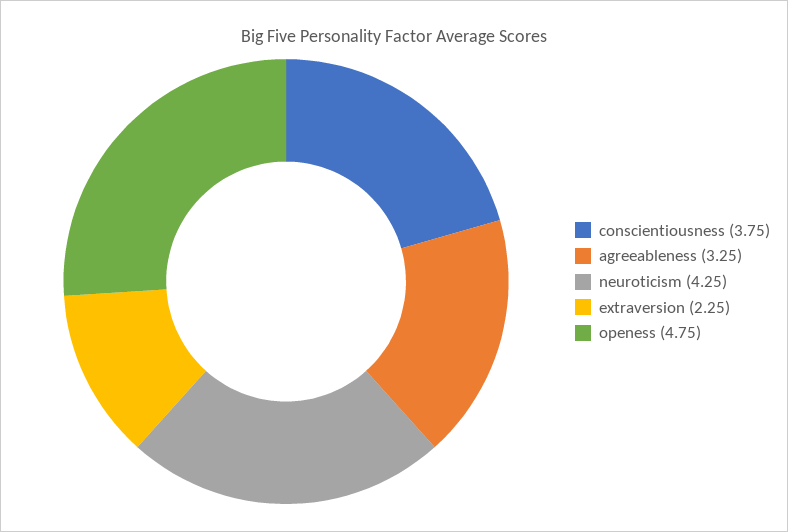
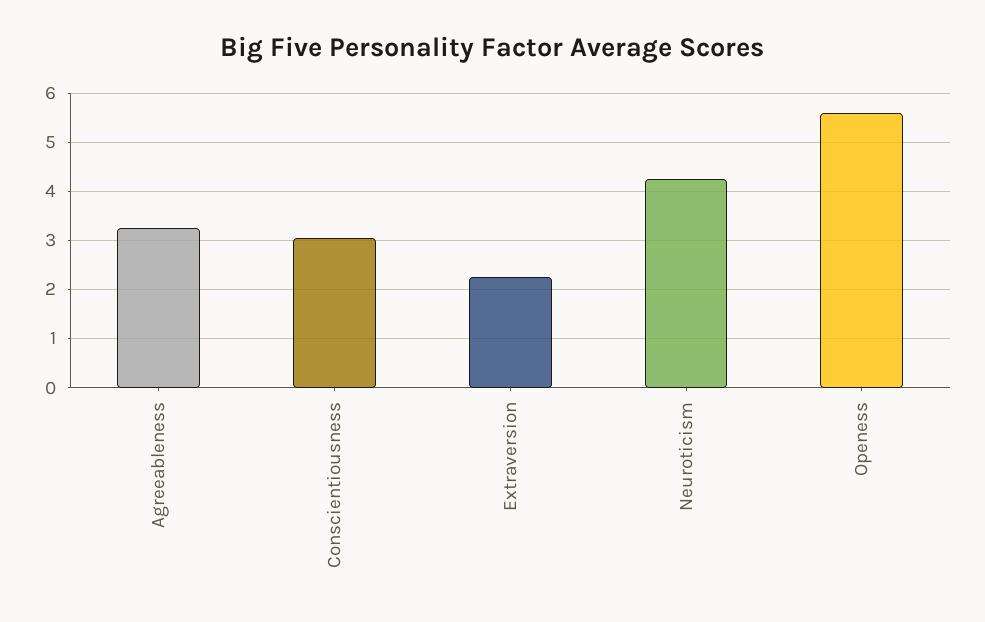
  {
-   "conscientiousness": 3.75,
+   "conscientiousness": 3,
    "agreeableness": 3.25,
    "neuroticism": 4.25,
    "extraversion": 2.25,
-   "openess": 4.75
+   "openess": 5.6
  }

